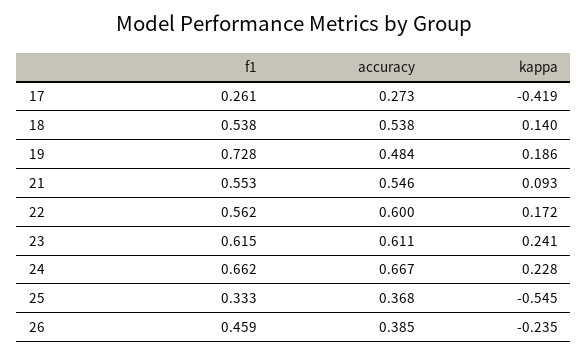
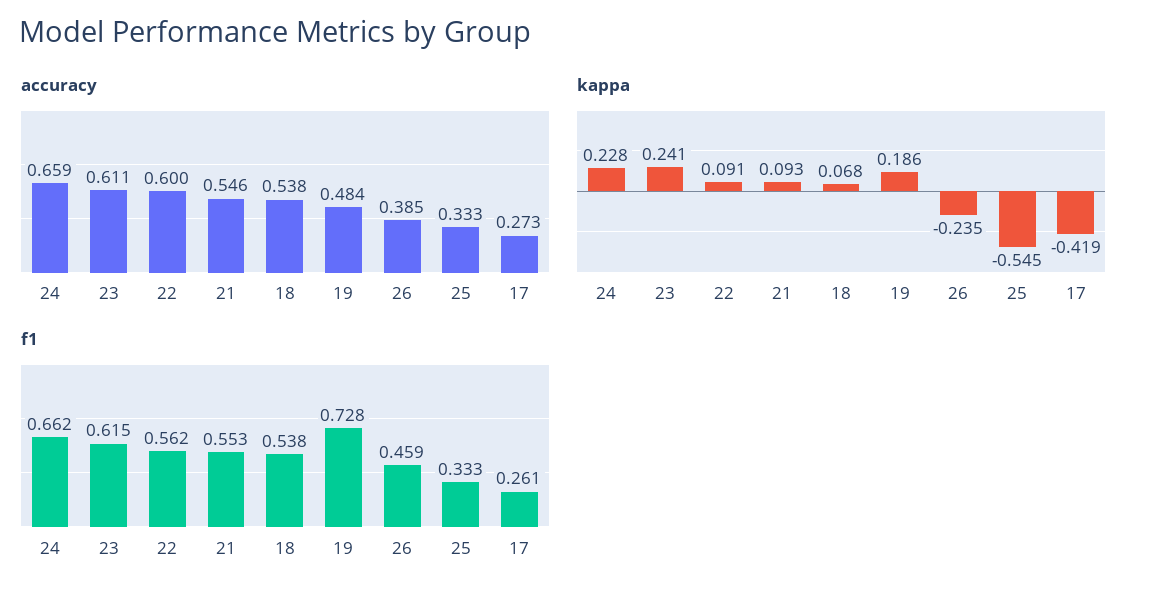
  {
    "f1": {
      "17": 0.261,
      "18": 0.538,
      "19": 0.728,
      "21": 0.553,
      "22": 0.562,
      "23": 0.615,
      "24": 0.662,
      "25": 0.333,
      "26": 0.459
    },
    "accuracy": {
      "17": 0.273,
      "18": 0.538,
      "19": 0.484,
      "21": 0.546,
      "22": 0.6,
      "23": 0.611,
-     "24": 0.667,
+     "24": 0.659,
-     "25": 0.368,
+     "25": 0.333,
      "26": 0.385
    },
    "kappa": {
      "17": -0.419,
-     "18": 0.14,
+     "18": 0.068,
      "19": 0.186,
      "21": 0.093,
-     "22": 0.172,
+     "22": 0.091,
      "23": 0.241,
      "24": 0.228,
      "25": -0.545,
      "26": -0.235
    }
  }

